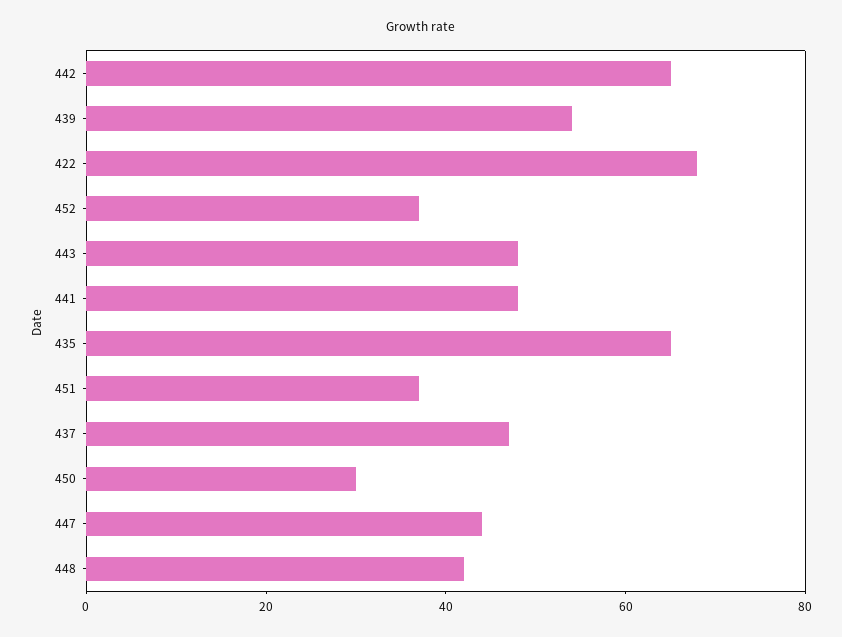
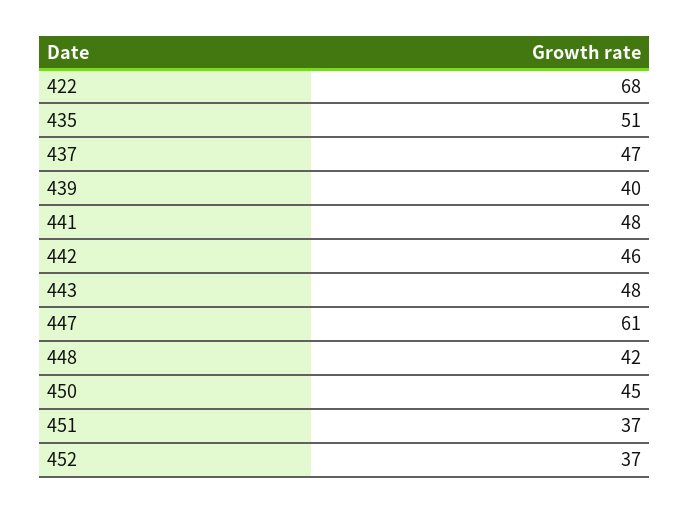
  {
-   "442": 65,
+   "442": 46,
-   "439": 55,
+   "439": 40,
    "422": 68,
    "452": 37,
    "443": 48,
    "441": 48,
-   "435": 65,
+   "435": 51,
    "451": 37,
    "437": 47,
-   "450": 30,
+   "450": 45,
-   "447": 45,
+   "447": 61,
    "448": 42
  }

